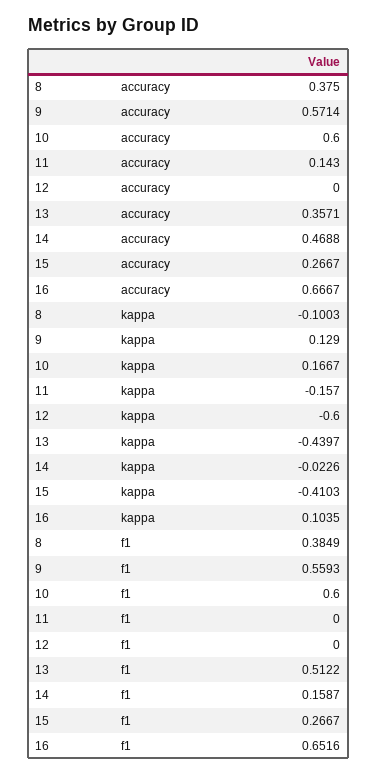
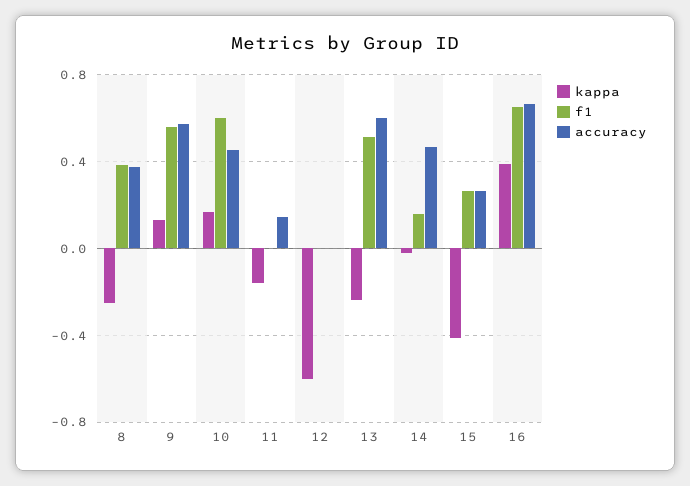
  {
    "accuracy": {
      "8": 0.375,
      "9": 0.5714,
-     "10": 0.6,
+     "10": 0.45,
      "11": 0.143,
      "12": 0,
-     "13": 0.3571,
+     "13": 0.6,
      "14": 0.4688,
      "15": 0.2667,
      "16": 0.6667
    },
    "kappa": {
-     "8": -0.1003,
+     "8": -0.25,
      "9": 0.129,
      "10": 0.1667,
      "11": -0.157,
      "12": -0.6,
-     "13": -0.4397,
+     "13": -0.25,
      "14": -0.0226,
      "15": -0.4103,
-     "16": 0.1035
+     "16": 0.4
    },
    "f1": {
      "8": 0.3849,
      "9": 0.5593,
      "10": 0.6,
      "11": 0,
      "12": 0,
      "13": 0.5122,
      "14": 0.1587,
      "15": 0.2667,
      "16": 0.6516
    }
  }

